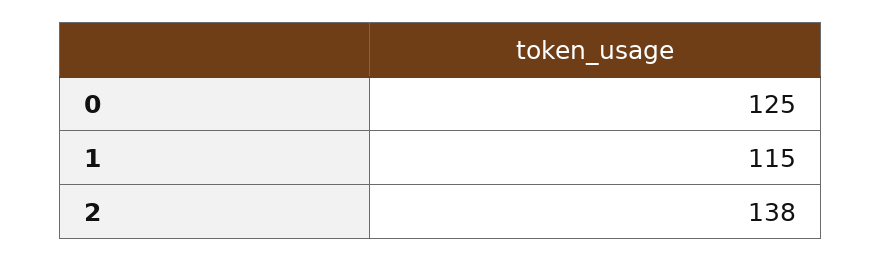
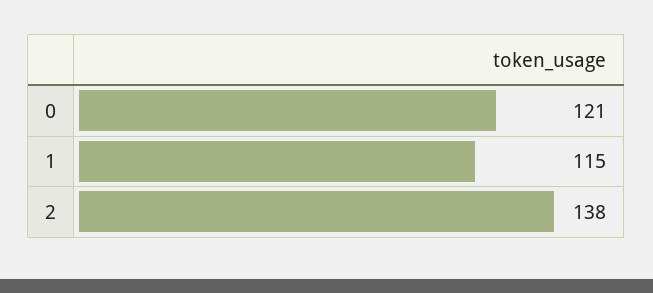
  {
-   "0": 125,
+   "0": 121,
    "1": 115,
    "2": 138
  }

